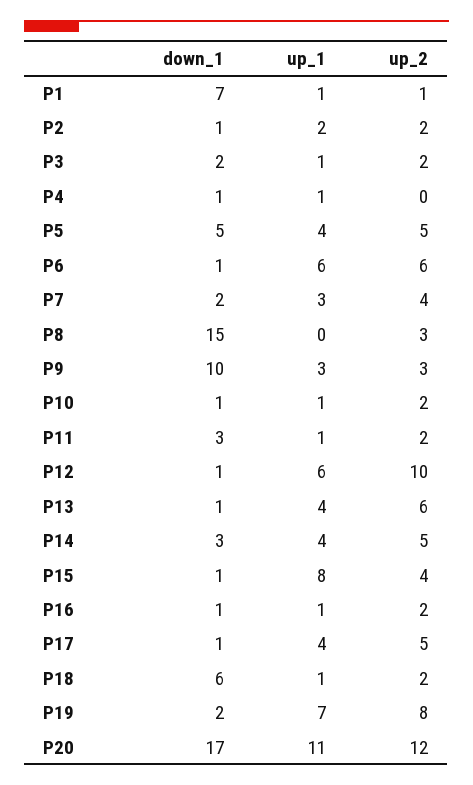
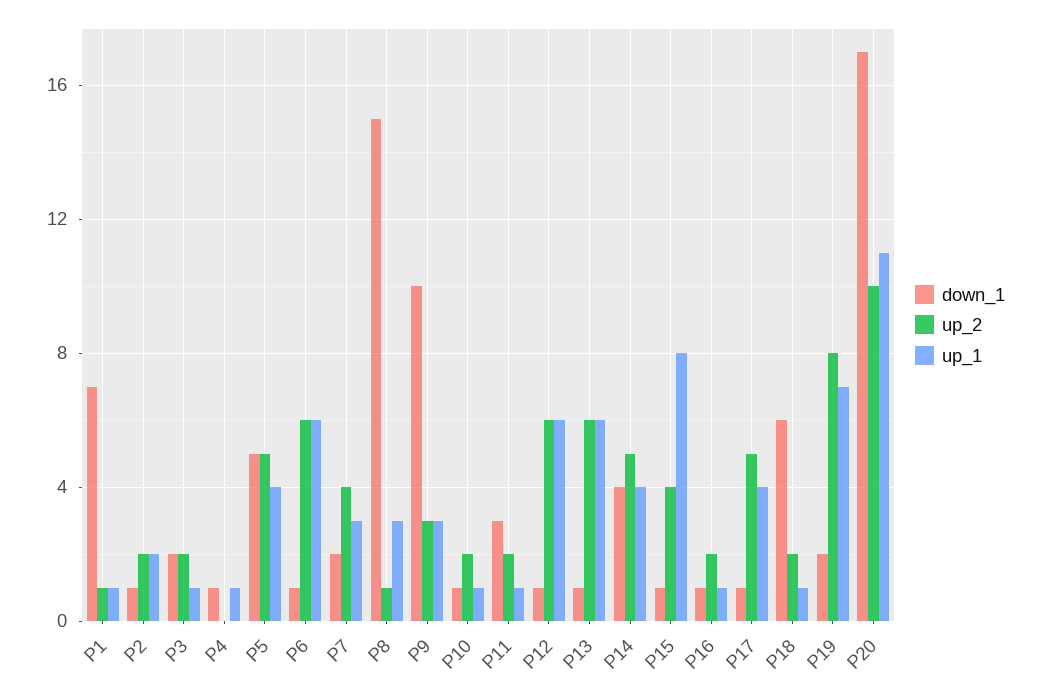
  {
    "down_1": {
      "P1": 7,
      "P2": 1,
      "P3": 2,
      "P4": 1,
      "P5": 5,
      "P6": 1,
      "P7": 2,
      "P8": 15,
      "P9": 10,
      "P10": 1,
      "P11": 3,
      "P12": 1,
      "P13": 1,
-     "P14": 3,
+     "P14": 4,
      "P15": 1,
      "P16": 1,
      "P17": 1,
      "P18": 6,
      "P19": 2,
      "P20": 17
    },
    "up_1": {
      "P1": 1,
      "P2": 2,
      "P3": 1,
      "P4": 1,
      "P5": 4,
      "P6": 6,
      "P7": 3,
-     "P8": 0,
+     "P8": 3,
      "P9": 3,
      "P10": 1,
      "P11": 1,
      "P12": 6,
-     "P13": 4,
+     "P13": 6,
      "P14": 4,
      "P15": 8,
      "P16": 1,
      "P17": 4,
      "P18": 1,
      "P19": 7,
      "P20": 11
    },
    "up_2": {
      "P1": 1,
      "P2": 2,
      "P3": 2,
      "P4": 0,
      "P5": 5,
      "P6": 6,
      "P7": 4,
-     "P8": 3,
+     "P8": 1,
      "P9": 3,
      "P10": 2,
      "P11": 2,
-     "P12": 10,
+     "P12": 6,
      "P13": 6,
      "P14": 5,
      "P15": 4,
      "P16": 2,
      "P17": 5,
      "P18": 2,
      "P19": 8,
-     "P20": 12
+     "P20": 10
    }
  }

